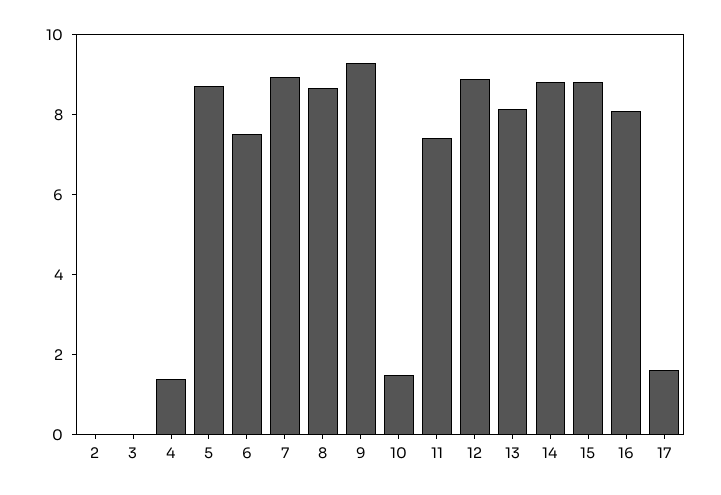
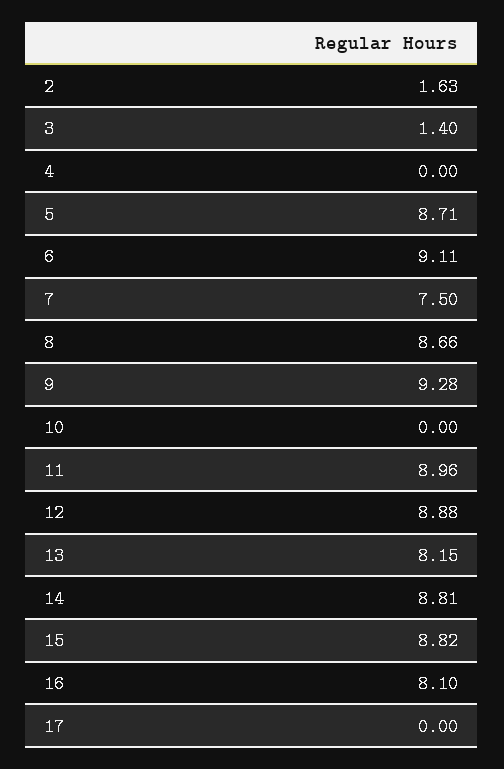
  {
-   "2": 0,
+   "2": 1.63,
-   "3": 0,
+   "3": 1.4,
-   "4": 1.5,
+   "4": 0,
    "5": 8.71,
-   "6": 7.5,
+   "6": 9.11,
-   "7": 9,
+   "7": 7.5,
    "8": 8.66,
    "9": 9.28,
-   "10": 1.5,
+   "10": 0,
-   "11": 7.5,
+   "11": 8.96,
    "12": 8.88,
    "13": 8.15,
    "14": 8.81,
    "15": 8.82,
    "16": 8.1,
-   "17": 1.5
+   "17": 0
  }

